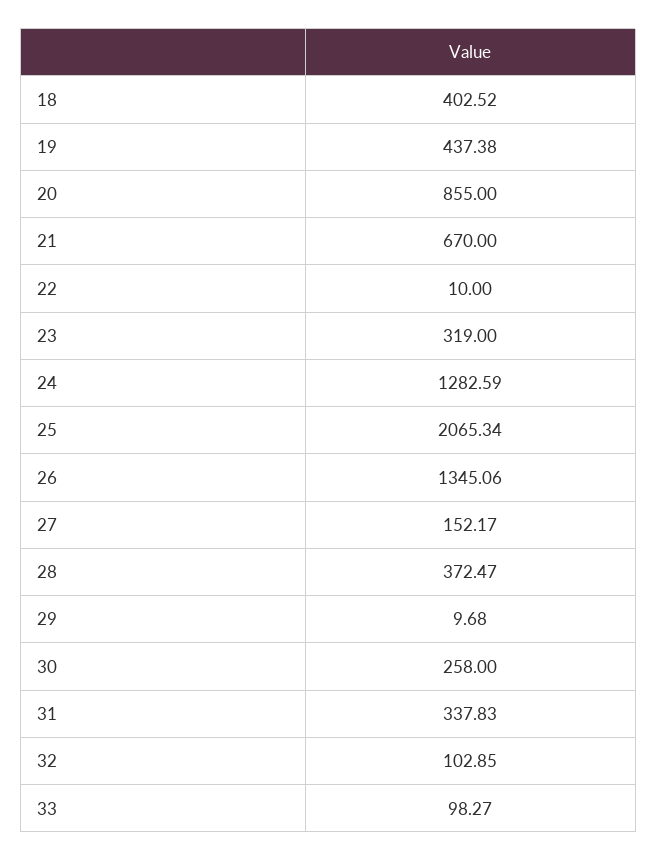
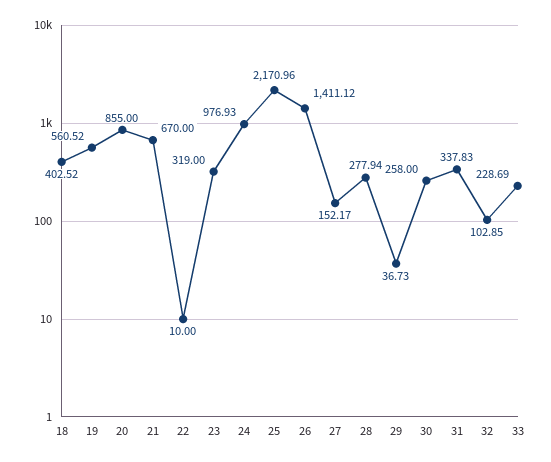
  {
    "18": 402.52,
-   "19": 437.38,
+   "19": 560.52,
    "20": 855,
    "21": 670,
    "22": 10,
    "23": 319,
-   "24": 1282.59,
+   "24": 976.93,
-   "25": 2065.34,
+   "25": 2170.96,
-   "26": 1345.06,
+   "26": 1411.12,
    "27": 152.17,
-   "28": 372.47,
+   "28": 277.94,
-   "29": 9.68,
+   "29": 36.73,
    "30": 258,
    "31": 337.83,
    "32": 102.85,
-   "33": 98.27
+   "33": 228.69
  }

